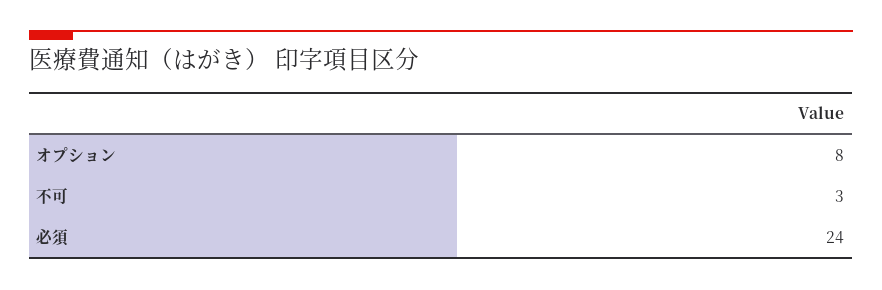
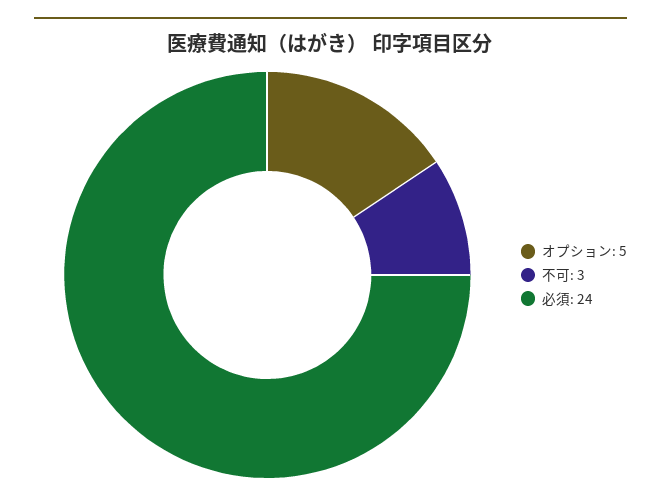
  {
-   "オプション": 8,
+   "オプション": 5,
    "不可": 3,
    "必須": 24
  }

